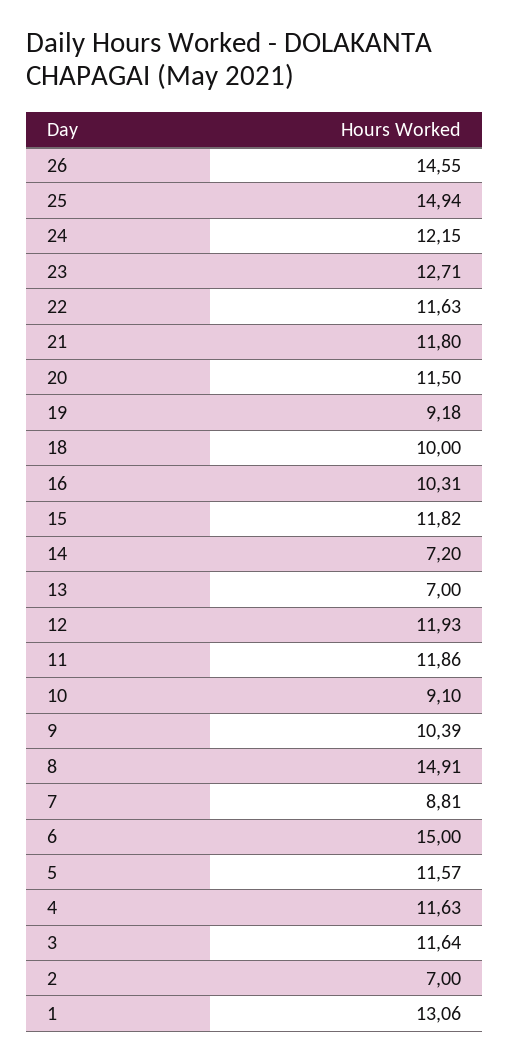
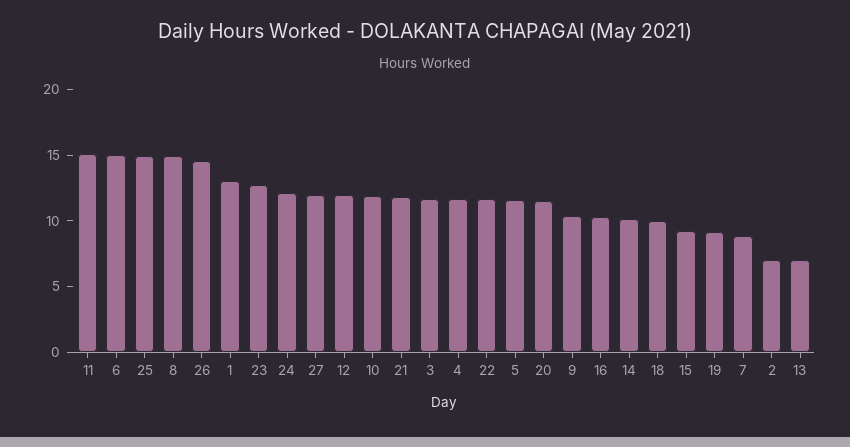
  {
    "26": 14.55,
    "25": 14.94,
    "24": 12.15,
    "23": 12.71,
    "22": 11.63,
    "21": 11.8,
    "20": 11.5,
    "19": 9.18,
    "18": 10,
    "16": 10.31,
-   "15": 11.82,
+   "15": 9,
-   "14": 7.2,
+   "14": 10,
    "13": 7,
    "12": 11.93,
-   "11": 11.86,
+   "11": 15,
-   "10": 9.1,
+   "10": 12,
    "9": 10.39,
    "8": 14.91,
    "7": 8.81,
    "6": 15,
    "5": 11.57,
    "4": 11.63,
    "3": 11.64,
    "2": 7,
-   "1": 13.06
+   "1": 13.06,
+   "27": 12
  }

